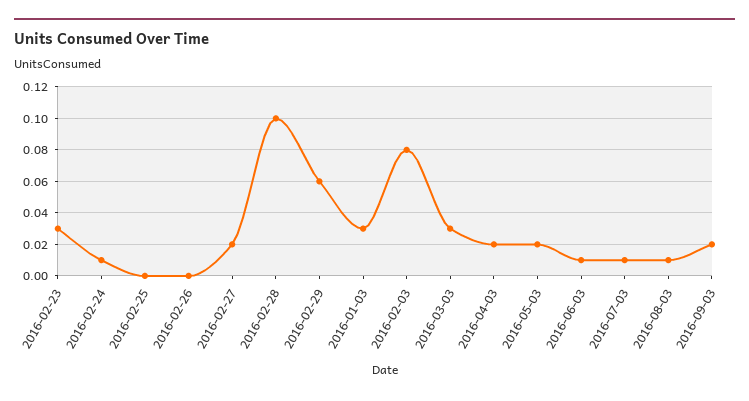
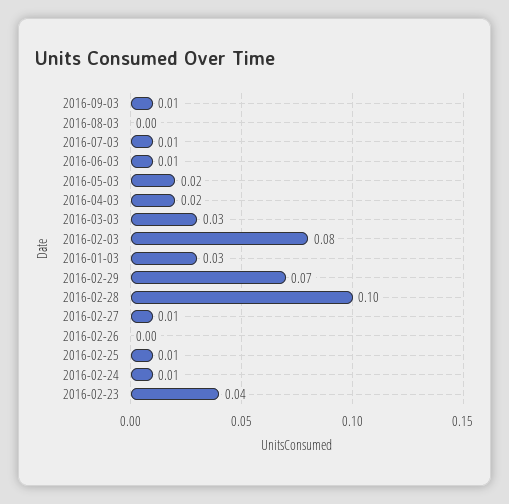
  {
-   "2016-02-23": 0.03,
+   "2016-02-23": 0.04,
    "2016-02-24": 0.01,
-   "2016-02-25": 0,
+   "2016-02-25": 0.01,
    "2016-02-26": 0,
-   "2016-02-27": 0.02,
+   "2016-02-27": 0.01,
    "2016-02-28": 0.1,
-   "2016-02-29": 0.06,
+   "2016-02-29": 0.07,
    "2016-01-03": 0.03,
    "2016-02-03": 0.08,
    "2016-03-03": 0.03,
    "2016-04-03": 0.02,
    "2016-05-03": 0.02,
    "2016-06-03": 0.01,
    "2016-07-03": 0.01,
-   "2016-08-03": 0.01,
+   "2016-08-03": 0,
-   "2016-09-03": 0.02
+   "2016-09-03": 0.01
  }

